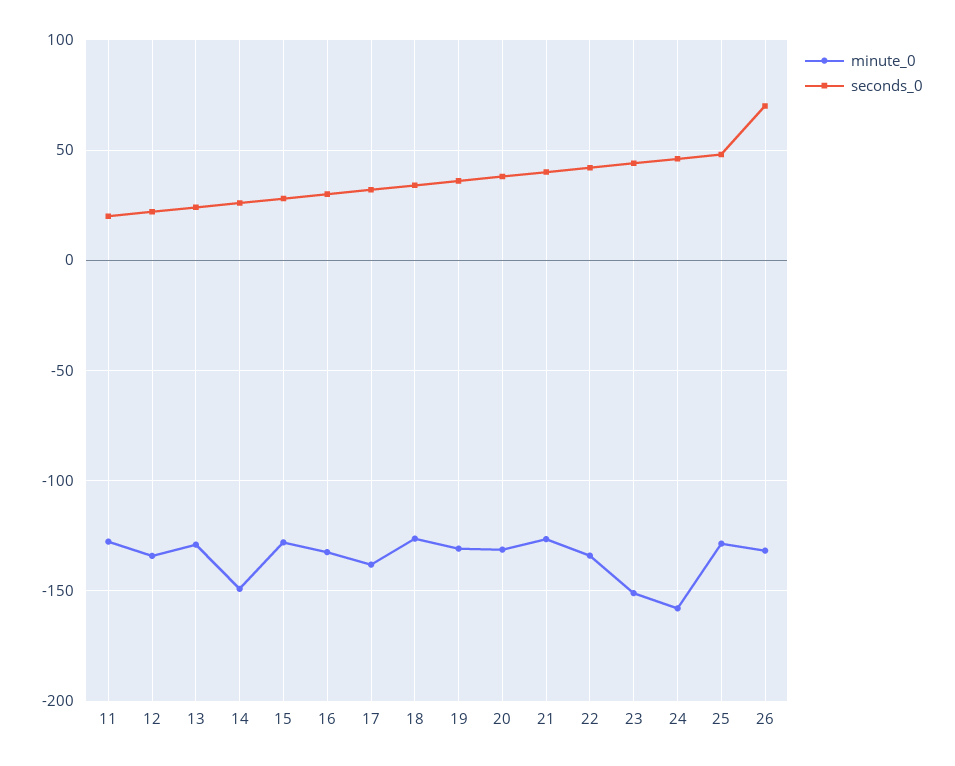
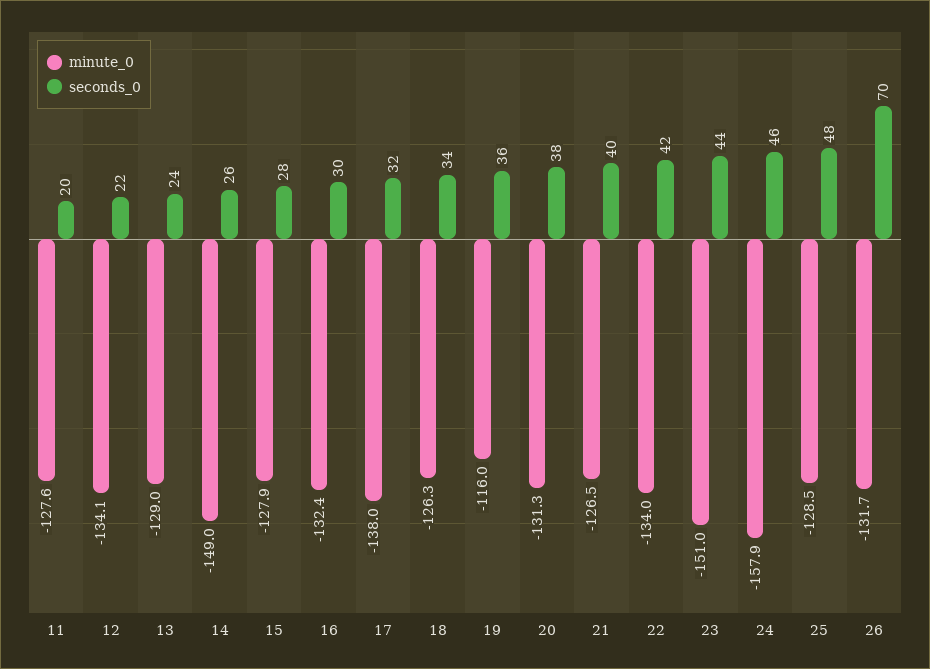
  {
    "minute_0": {
      "11": -127.6,
      "12": -134.1,
      "13": -129,
      "14": -149,
      "15": -127.9,
      "16": -132.4,
      "17": -138,
      "18": -126.3,
-     "19": -130,
+     "19": -116,
      "20": -131.3,
      "21": -126.5,
      "22": -134,
      "23": -151,
      "24": -157.9,
      "25": -128.5,
      "26": -131.7
    },
    "seconds_0": {
      "11": 20,
      "12": 22,
      "13": 24,
      "14": 26,
      "15": 28,
      "16": 30,
      "17": 32,
      "18": 34,
      "19": 36,
      "20": 38,
      "21": 40,
      "22": 42,
      "23": 44,
      "24": 46,
      "25": 48,
      "26": 70
    }
  }

